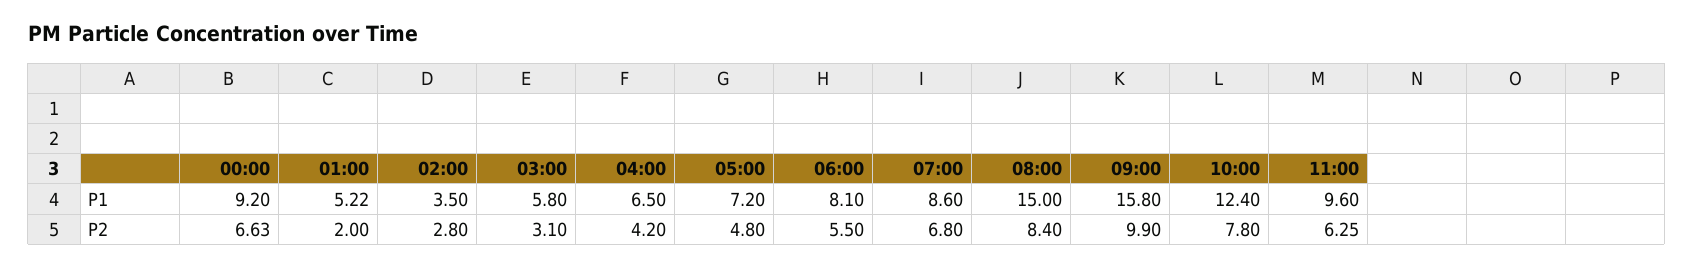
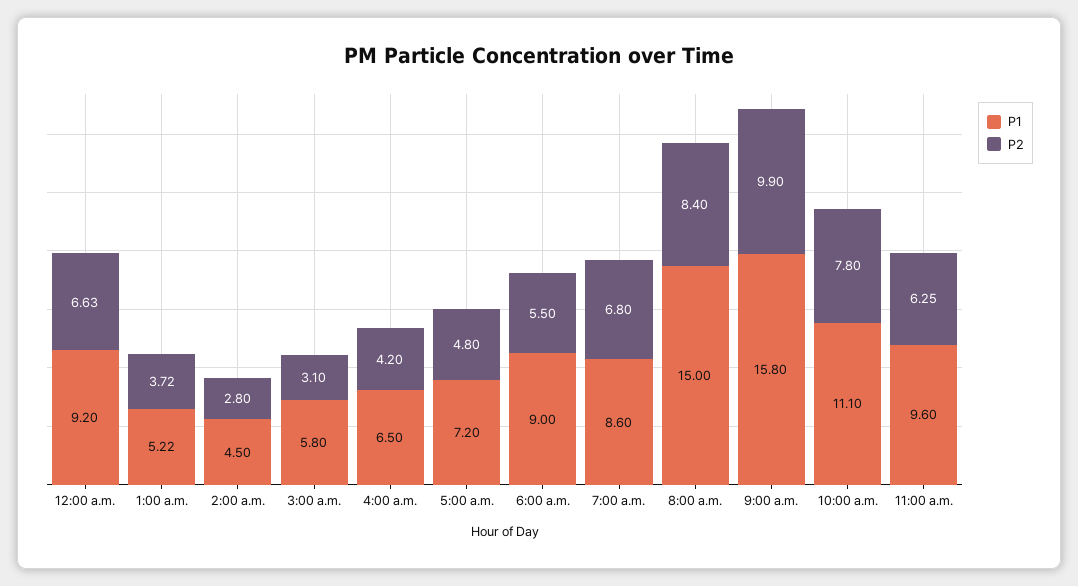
  {
    "P1": {
      "00:00": 9.2,
      "01:00": 5.22,
-     "02:00": 3.5,
+     "02:00": 4.5,
      "03:00": 5.8,
      "04:00": 6.5,
      "05:00": 7.2,
-     "06:00": 8.1,
+     "06:00": 9,
      "07:00": 8.6,
      "08:00": 15,
      "09:00": 15.8,
-     "10:00": 12.4,
+     "10:00": 11.1,
      "11:00": 9.6
    },
    "P2": {
      "00:00": 6.63,
-     "01:00": 2,
+     "01:00": 3.72,
      "02:00": 2.8,
      "03:00": 3.1,
      "04:00": 4.2,
      "05:00": 4.8,
      "06:00": 5.5,
      "07:00": 6.8,
      "08:00": 8.4,
      "09:00": 9.9,
      "10:00": 7.8,
      "11:00": 6.25
    }
  }

